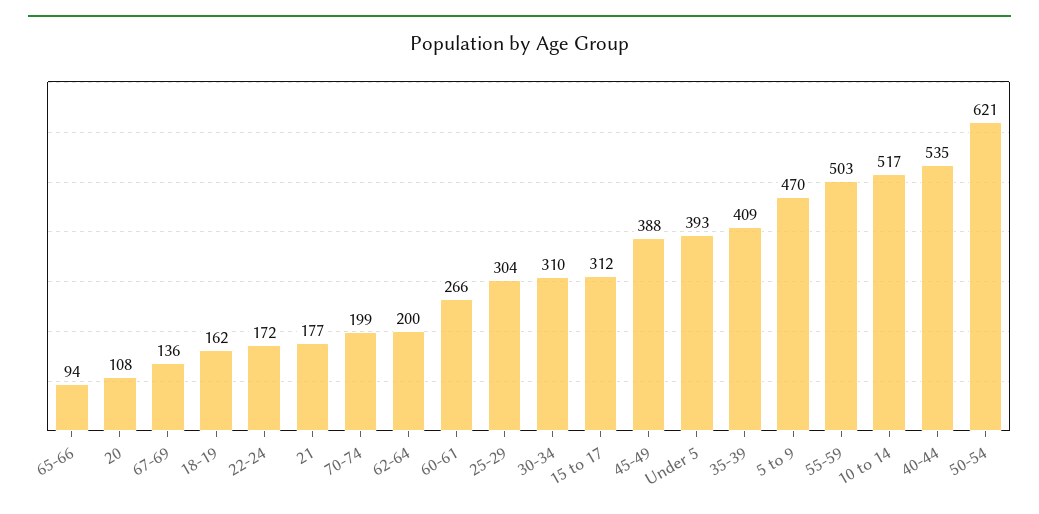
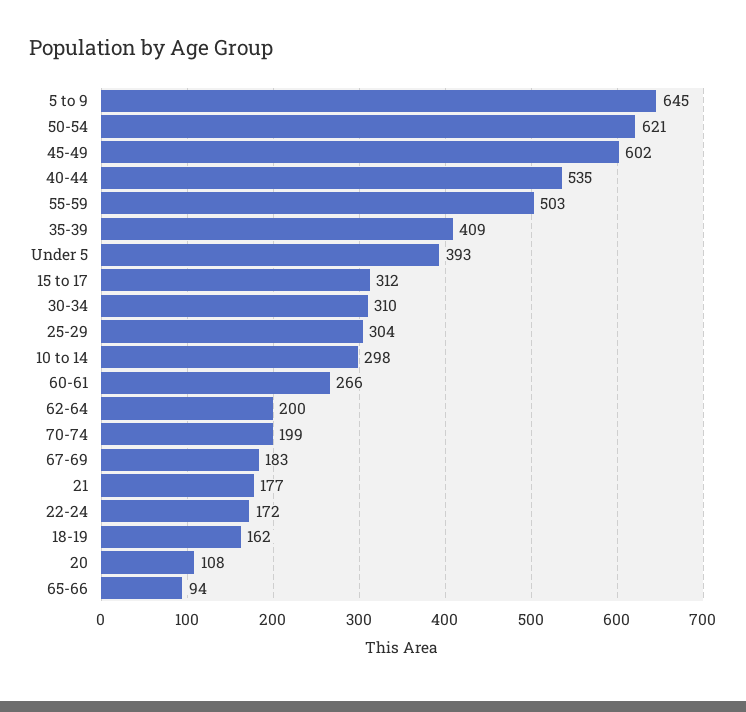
  {
    "65-66": 94,
    "20": 108,
-   "67-69": 136,
+   "67-69": 183,
    "18-19": 162,
    "22-24": 172,
    "21": 177,
    "70-74": 199,
    "62-64": 200,
    "60-61": 266,
    "25-29": 304,
    "30-34": 310,
    "15 to 17": 312,
-   "45-49": 388,
+   "45-49": 602,
    "Under 5": 393,
    "35-39": 409,
-   "5 to 9": 470,
+   "5 to 9": 645,
    "55-59": 503,
-   "10 to 14": 517,
+   "10 to 14": 298,
    "40-44": 535,
    "50-54": 621
  }

